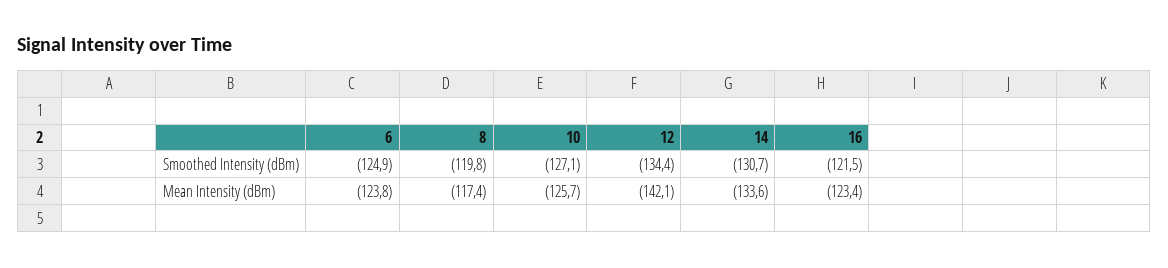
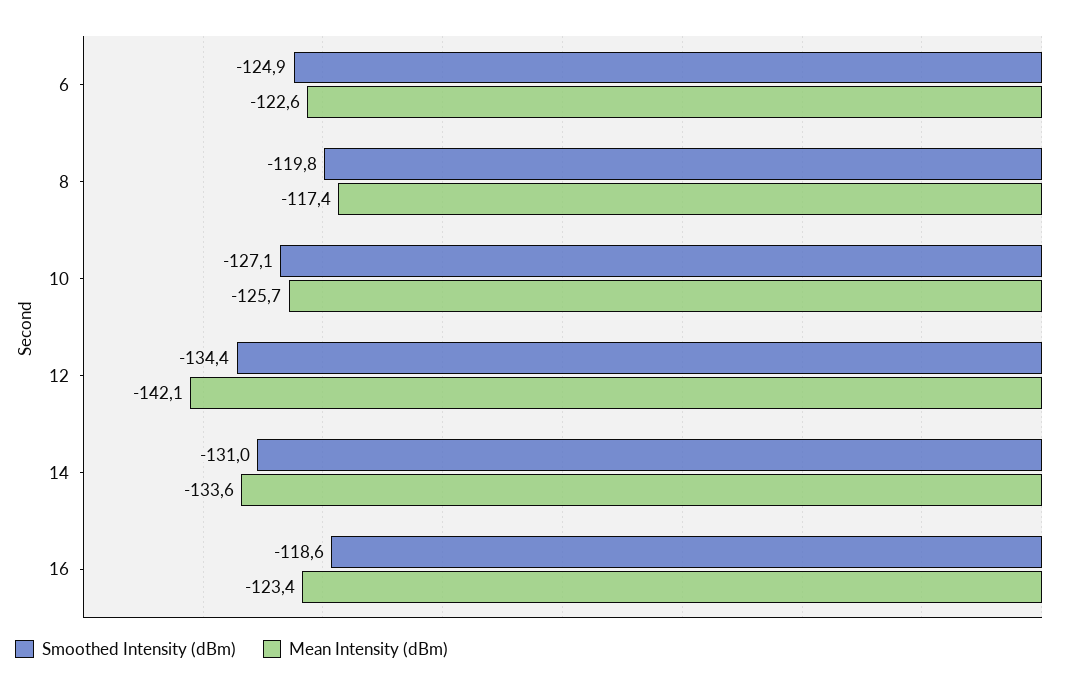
  {
    "Smoothed Intensity (dBm)": {
      "6": -124.9,
      "8": -119.8,
      "10": -127.1,
      "12": -134.4,
-     "14": -130.7,
+     "14": -131,
-     "16": -121.5
+     "16": -118.6
    },
    "Mean Intensity (dBm)": {
-     "6": -123.8,
+     "6": -122.6,
      "8": -117.4,
      "10": -125.7,
      "12": -142.1,
      "14": -133.6,
      "16": -123.4
    }
  }

